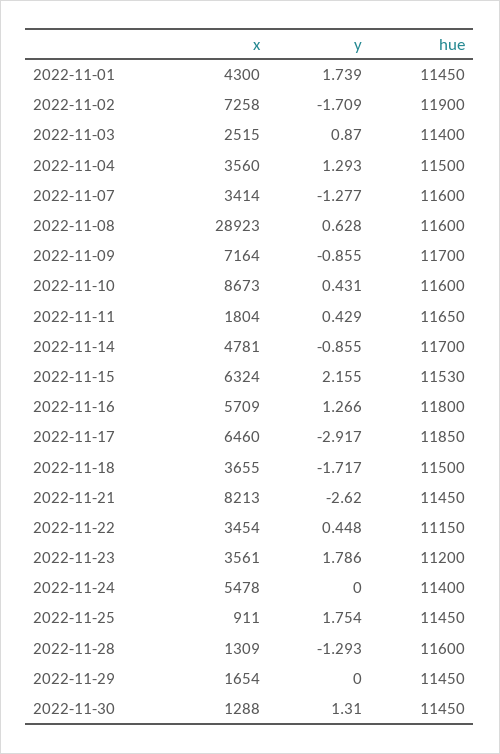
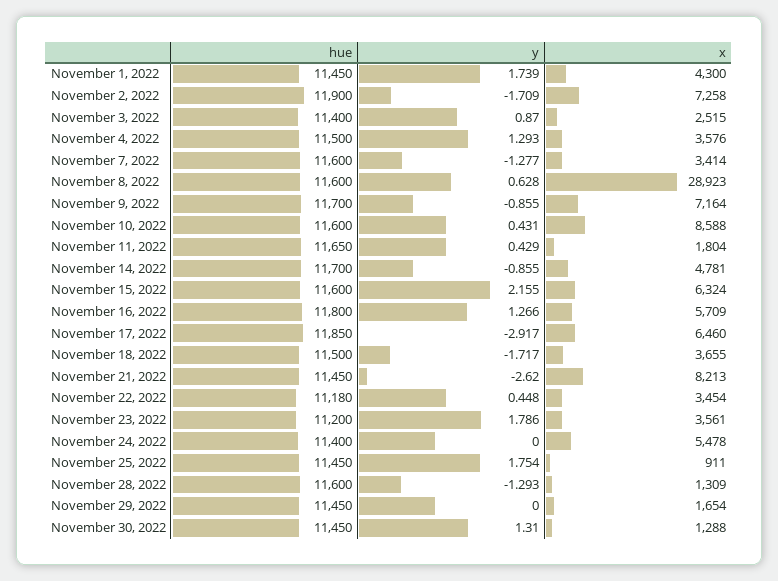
  {
    "x": {
      "2022-11-01": 4300,
      "2022-11-02": 7258,
      "2022-11-03": 2515,
-     "2022-11-04": 3560,
+     "2022-11-04": 3576,
      "2022-11-07": 3414,
      "2022-11-08": 28923,
      "2022-11-09": 7164,
-     "2022-11-10": 8673,
+     "2022-11-10": 8588,
      "2022-11-11": 1804,
      "2022-11-14": 4781,
      "2022-11-15": 6324,
      "2022-11-16": 5709,
      "2022-11-17": 6460,
      "2022-11-18": 3655,
      "2022-11-21": 8213,
      "2022-11-22": 3454,
      "2022-11-23": 3561,
      "2022-11-24": 5478,
      "2022-11-25": 911,
      "2022-11-28": 1309,
      "2022-11-29": 1654,
      "2022-11-30": 1288
    },
    "y": {
      "2022-11-01": 1.739,
      "2022-11-02": -1.709,
      "2022-11-03": 0.87,
      "2022-11-04": 1.293,
      "2022-11-07": -1.277,
      "2022-11-08": 0.628,
      "2022-11-09": -0.855,
      "2022-11-10": 0.431,
      "2022-11-11": 0.429,
      "2022-11-14": -0.855,
      "2022-11-15": 2.155,
      "2022-11-16": 1.266,
      "2022-11-17": -2.917,
      "2022-11-18": -1.717,
      "2022-11-21": -2.62,
      "2022-11-22": 0.448,
      "2022-11-23": 1.786,
      "2022-11-24": 0,
      "2022-11-25": 1.754,
      "2022-11-28": -1.293,
      "2022-11-29": 0,
      "2022-11-30": 1.31
    },
    "hue": {
      "2022-11-01": 11450,
      "2022-11-02": 11900,
      "2022-11-03": 11400,
      "2022-11-04": 11500,
      "2022-11-07": 11600,
      "2022-11-08": 11600,
      "2022-11-09": 11700,
      "2022-11-10": 11600,
      "2022-11-11": 11650,
      "2022-11-14": 11700,
-     "2022-11-15": 11530,
+     "2022-11-15": 11600,
      "2022-11-16": 11800,
      "2022-11-17": 11850,
      "2022-11-18": 11500,
      "2022-11-21": 11450,
-     "2022-11-22": 11150,
+     "2022-11-22": 11180,
      "2022-11-23": 11200,
      "2022-11-24": 11400,
      "2022-11-25": 11450,
      "2022-11-28": 11600,
      "2022-11-29": 11450,
      "2022-11-30": 11450
    }
  }

